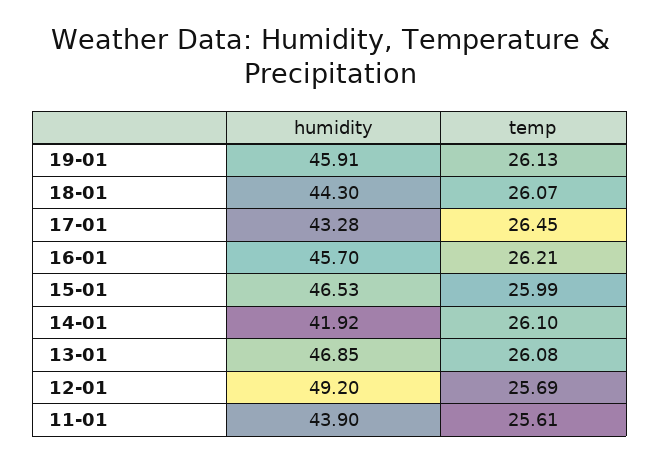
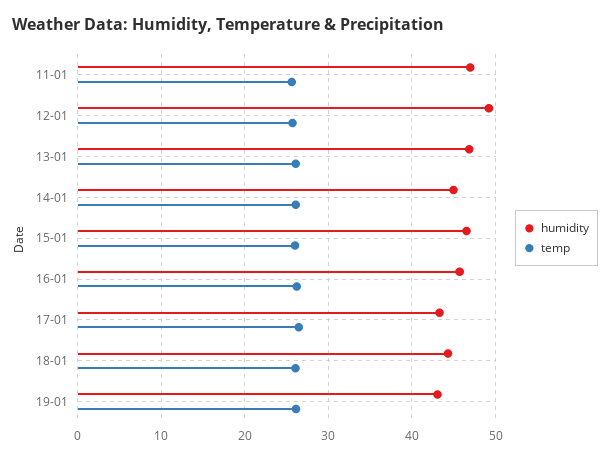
  {
    "humidity": {
-     "19-01": 45.91,
+     "19-01": 43,
      "18-01": 44.3,
      "17-01": 43.28,
      "16-01": 45.7,
      "15-01": 46.53,
-     "14-01": 41.92,
+     "14-01": 45,
      "13-01": 46.85,
      "12-01": 49.2,
-     "11-01": 43.9
+     "11-01": 47
    },
    "temp": {
      "19-01": 26.13,
      "18-01": 26.07,
      "17-01": 26.45,
      "16-01": 26.21,
      "15-01": 25.99,
      "14-01": 26.1,
      "13-01": 26.08,
      "12-01": 25.69,
      "11-01": 25.61
    }
  }

